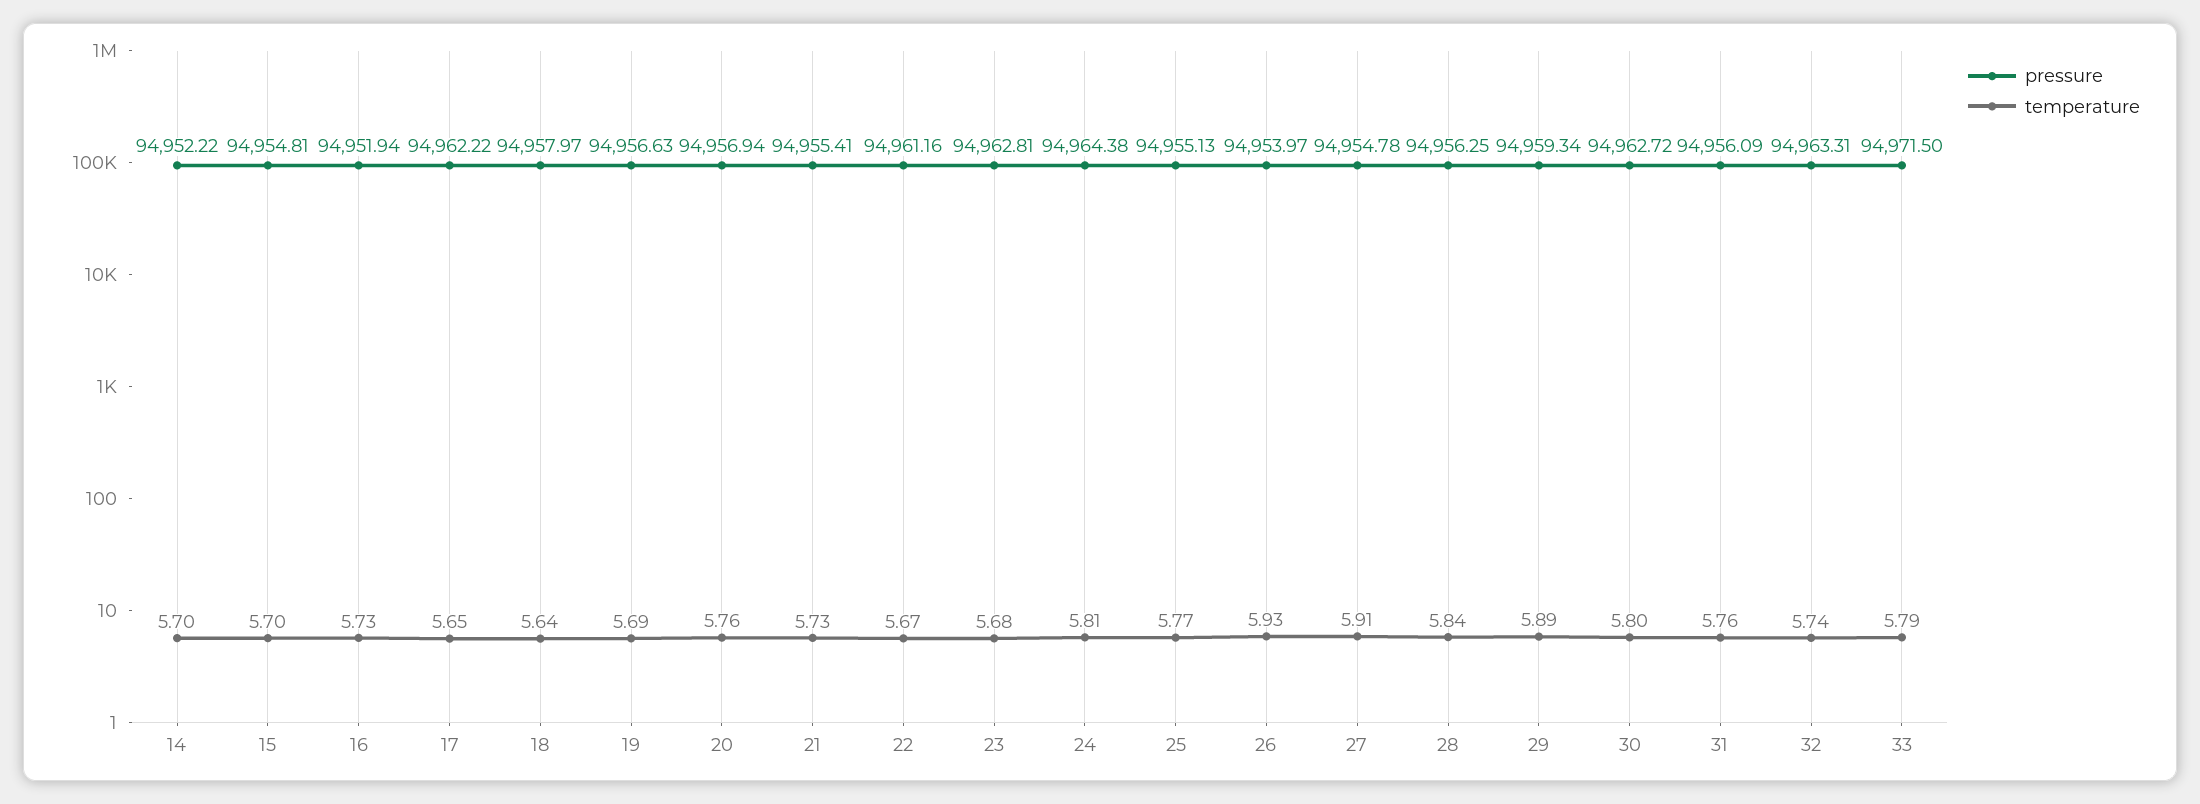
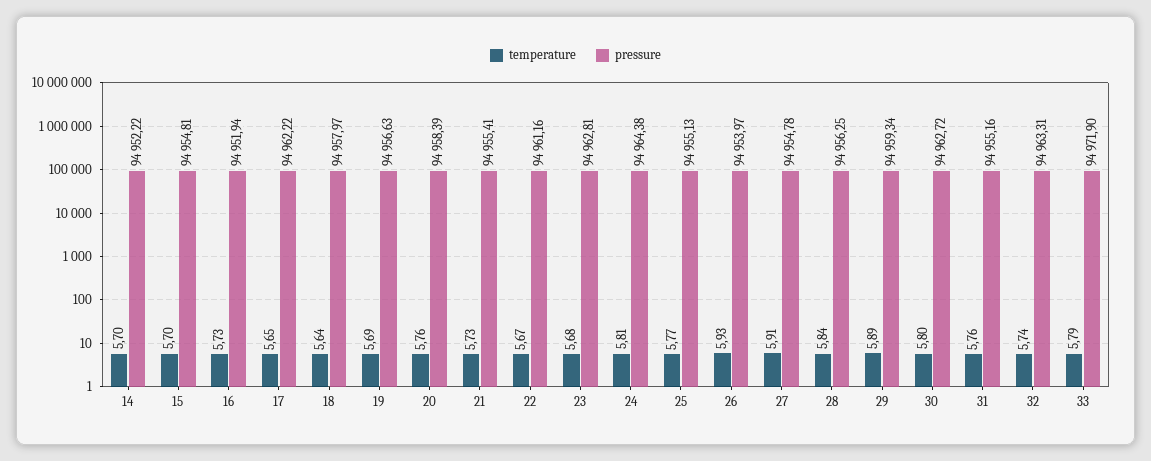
  {
    "pressure": {
      "14": 94952.22,
      "15": 94954.81,
      "16": 94951.94,
      "17": 94962.22,
      "18": 94957.97,
      "19": 94956.63,
-     "20": 94956.94,
+     "20": 94958.39,
      "21": 94955.41,
      "22": 94961.16,
      "23": 94962.81,
      "24": 94964.38,
      "25": 94955.13,
      "26": 94953.97,
      "27": 94954.78,
      "28": 94956.25,
      "29": 94959.34,
      "30": 94962.72,
-     "31": 94956.09,
+     "31": 94955.16,
      "32": 94963.31,
-     "33": 94971.5
+     "33": 94971.9
    },
    "temperature": {
      "14": 5.7,
      "15": 5.7,
      "16": 5.73,
      "17": 5.65,
      "18": 5.64,
      "19": 5.69,
      "20": 5.76,
      "21": 5.73,
      "22": 5.67,
      "23": 5.68,
      "24": 5.81,
      "25": 5.77,
      "26": 5.93,
      "27": 5.91,
      "28": 5.84,
      "29": 5.89,
      "30": 5.8,
      "31": 5.76,
      "32": 5.74,
      "33": 5.79
    }
  }

